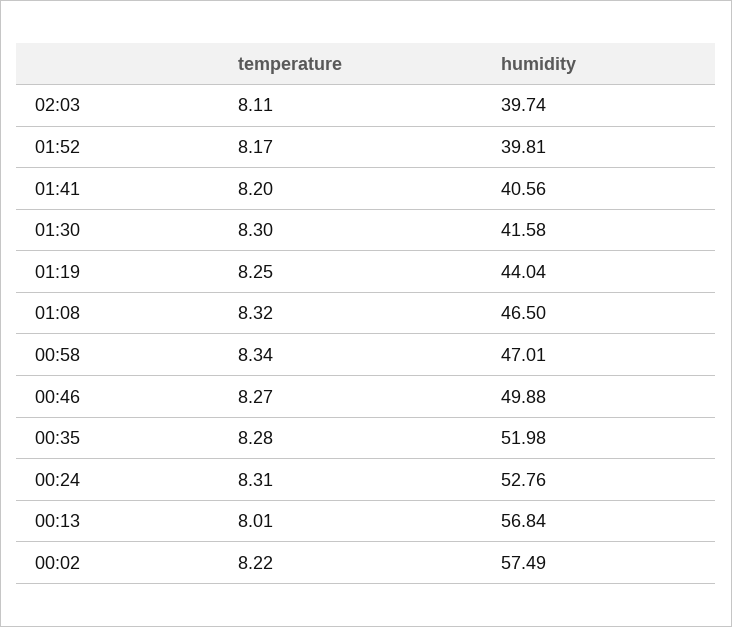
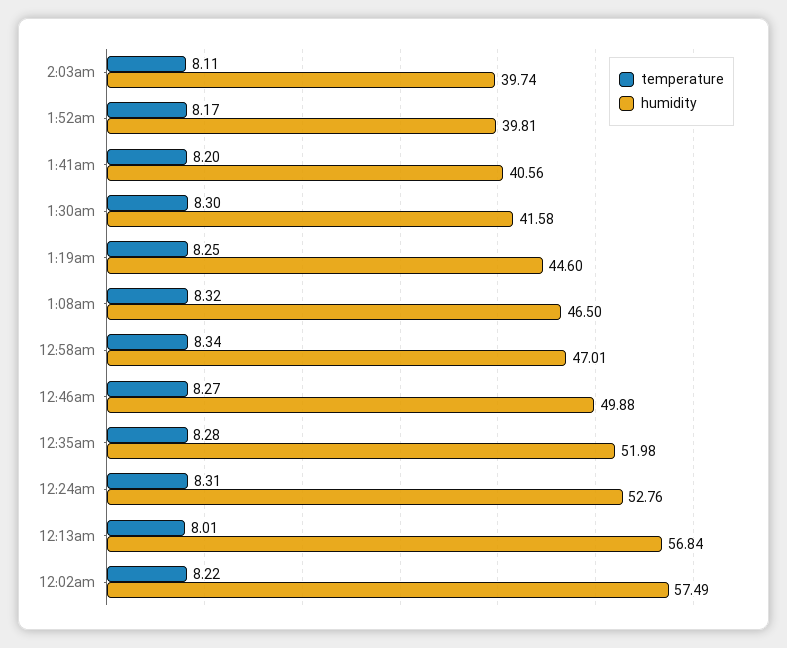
  {
    "temperature": {
      "02:03": 8.11,
      "01:52": 8.17,
      "01:41": 8.2,
      "01:30": 8.3,
      "01:19": 8.25,
      "01:08": 8.32,
      "00:58": 8.34,
      "00:46": 8.27,
      "00:35": 8.28,
      "00:24": 8.31,
      "00:13": 8.01,
      "00:02": 8.22
    },
    "humidity": {
      "02:03": 39.74,
      "01:52": 39.81,
      "01:41": 40.56,
      "01:30": 41.58,
-     "01:19": 44.04,
+     "01:19": 44.6,
      "01:08": 46.5,
      "00:58": 47.01,
      "00:46": 49.88,
      "00:35": 51.98,
      "00:24": 52.76,
      "00:13": 56.84,
      "00:02": 57.49
    }
  }

